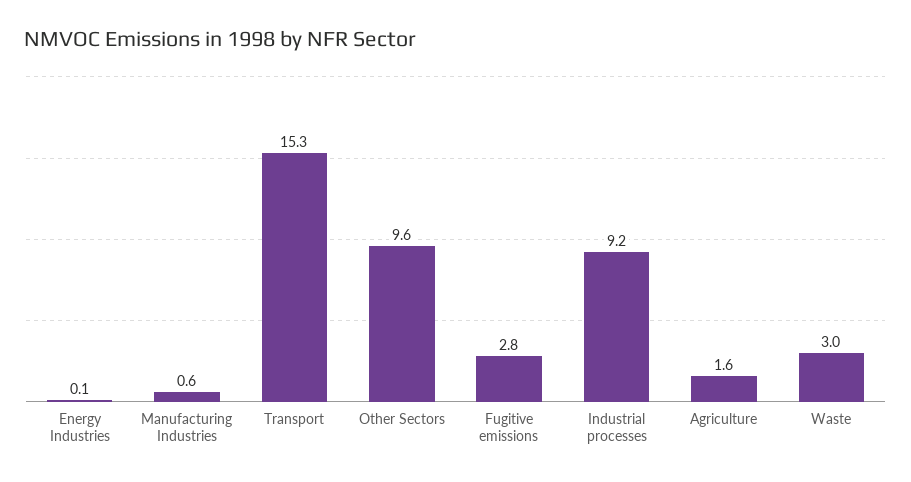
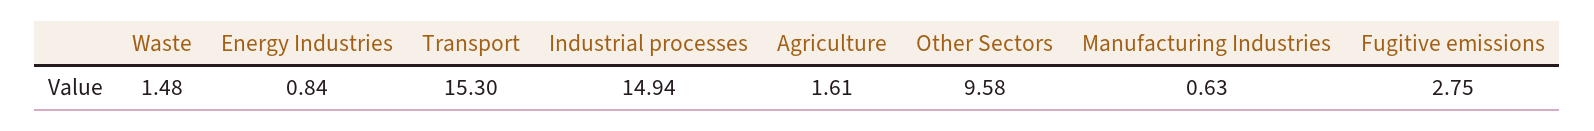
  {
-   "Energy Industries": 0.1,
+   "Energy Industries": 0.84,
    "Manufacturing Industries": 0.63,
    "Transport": 15.3,
    "Other Sectors": 9.58,
    "Fugitive emissions": 2.75,
-   "Industrial processes": 9.2,
+   "Industrial processes": 14.94,
    "Agriculture": 1.61,
-   "Waste": 3
+   "Waste": 1.48
  }

